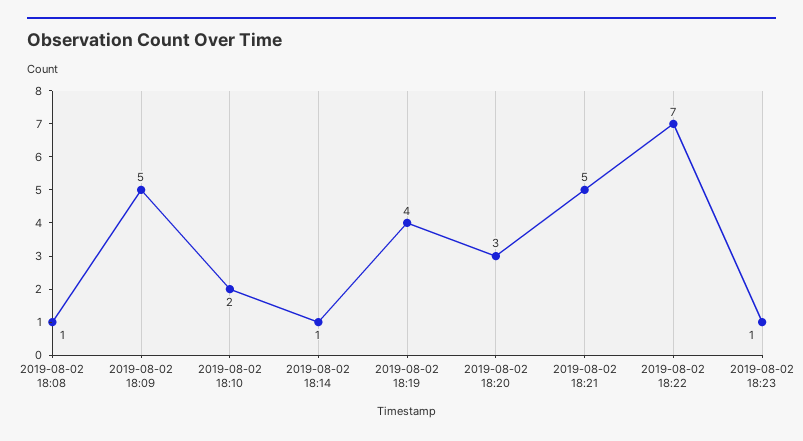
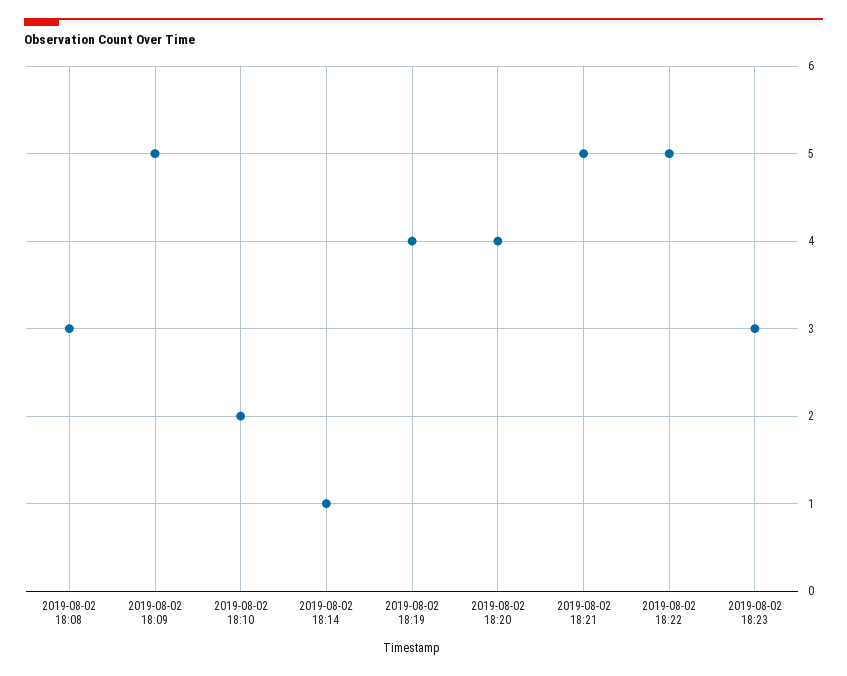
  {
-   "2019-08-02 18:08": 1,
+   "2019-08-02 18:08": 3,
    "2019-08-02 18:09": 5,
    "2019-08-02 18:10": 2,
    "2019-08-02 18:14": 1,
    "2019-08-02 18:19": 4,
-   "2019-08-02 18:20": 3,
+   "2019-08-02 18:20": 4,
    "2019-08-02 18:21": 5,
-   "2019-08-02 18:22": 7,
+   "2019-08-02 18:22": 5,
-   "2019-08-02 18:23": 1
+   "2019-08-02 18:23": 3
  }

